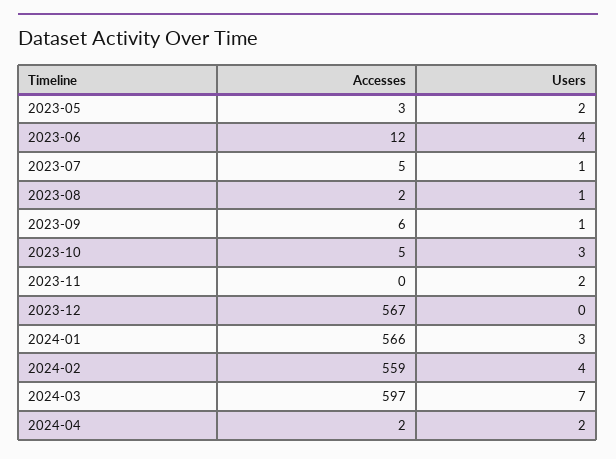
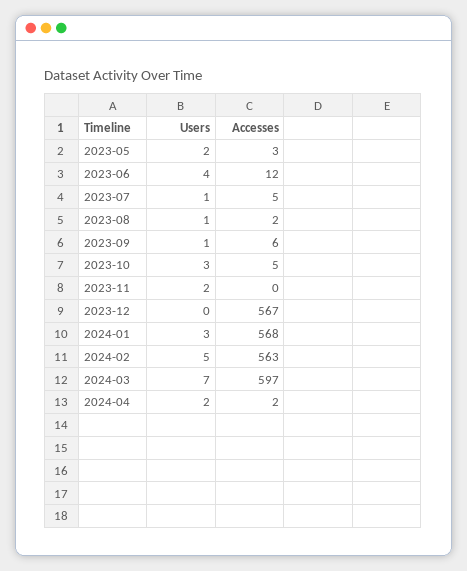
  {
    "Accesses": {
      "2023-05": 3,
      "2023-06": 12,
      "2023-07": 5,
      "2023-08": 2,
      "2023-09": 6,
      "2023-10": 5,
      "2023-11": 0,
      "2023-12": 567,
-     "2024-01": 566,
+     "2024-01": 568,
-     "2024-02": 559,
+     "2024-02": 563,
      "2024-03": 597,
      "2024-04": 2
    },
    "Users": {
      "2023-05": 2,
      "2023-06": 4,
      "2023-07": 1,
      "2023-08": 1,
      "2023-09": 1,
      "2023-10": 3,
      "2023-11": 2,
      "2023-12": 0,
      "2024-01": 3,
-     "2024-02": 4,
+     "2024-02": 5,
      "2024-03": 7,
      "2024-04": 2
    }
  }

